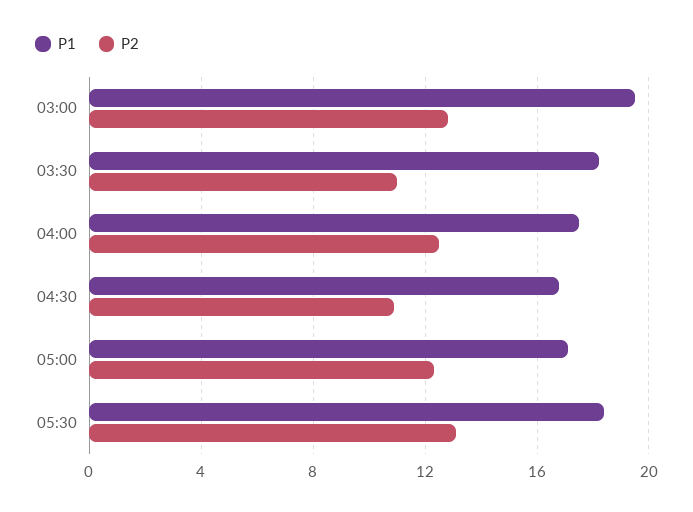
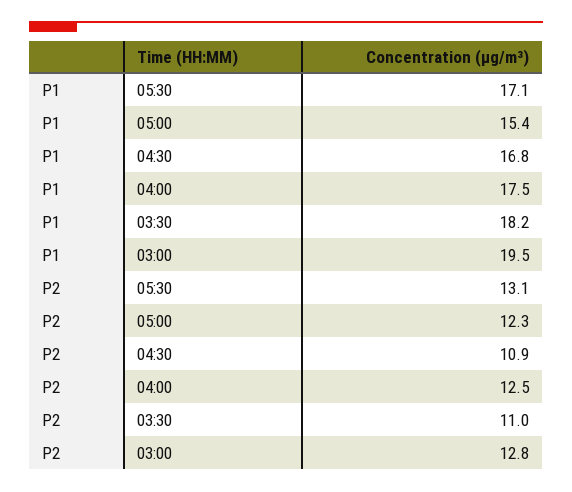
  {
    "P1": {
      "03:00": 19.5,
      "03:30": 18.2,
      "04:00": 17.5,
      "04:30": 16.8,
-     "05:00": 17,
+     "05:00": 15.4,
-     "05:30": 18.5
+     "05:30": 17.1
    },
    "P2": {
      "03:00": 12.8,
      "03:30": 11,
      "04:00": 12.5,
      "04:30": 10.9,
      "05:00": 12.3,
      "05:30": 13.1
    }
  }

